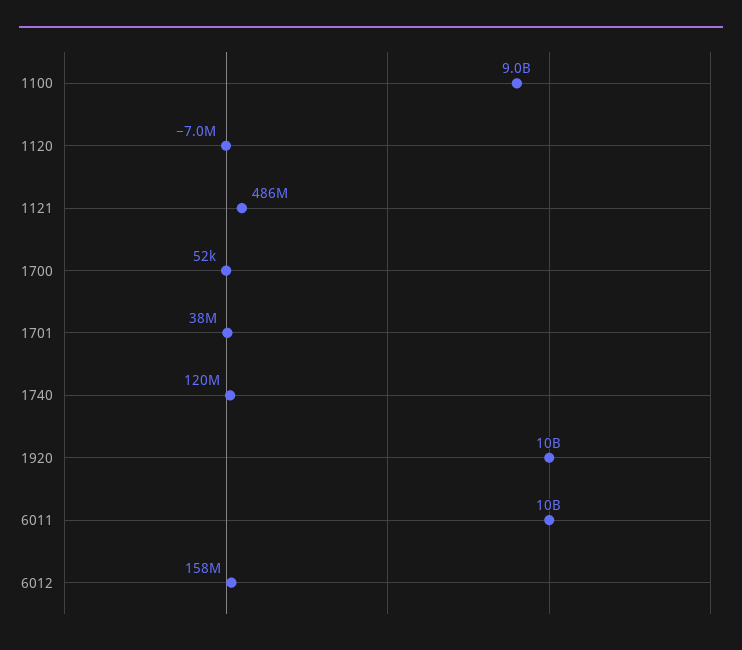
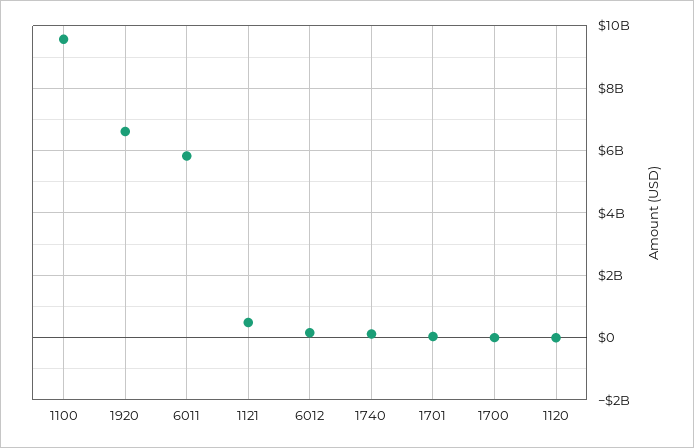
  {
-   "1100": 9000000000,
+   "1100": 9600000000,
    "1120": -7000000,
    "1121": 486000000,
    "1700": 52000,
    "1701": 38000000,
    "1740": 120000000,
-   "1920": 10000000000,
+   "1920": 6600000000,
-   "6011": 10000000000,
+   "6011": 5800000000,
    "6012": 158000000
  }

